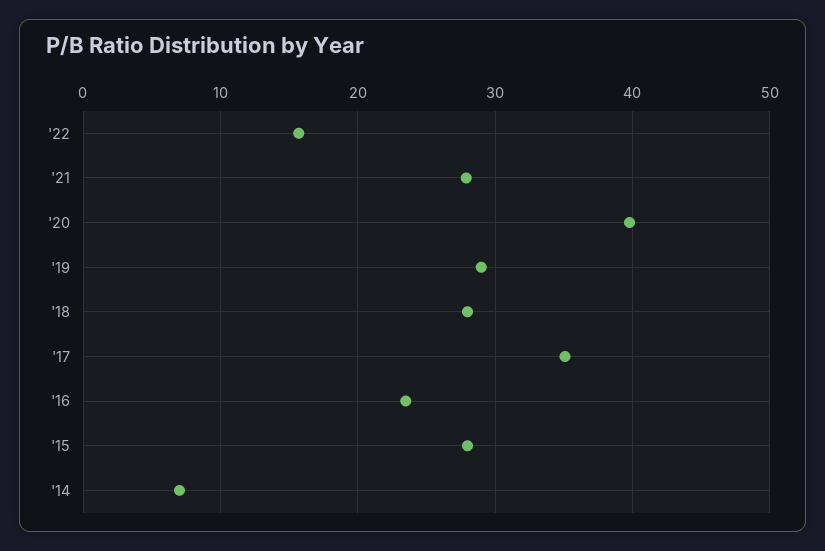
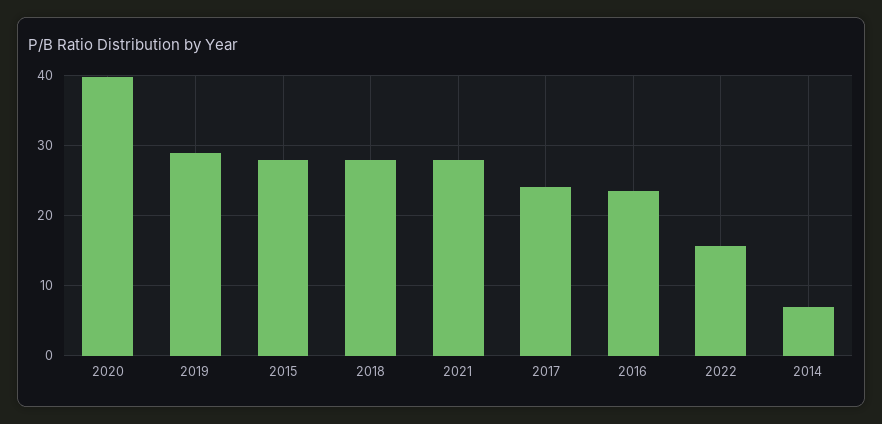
  {
    "'22": 16,
    "'21": 28,
    "'20": 40,
    "'19": 29,
    "'18": 28,
-   "'17": 35,
+   "'17": 24,
    "'16": 24,
    "'15": 28,
    "'14": 7
  }

